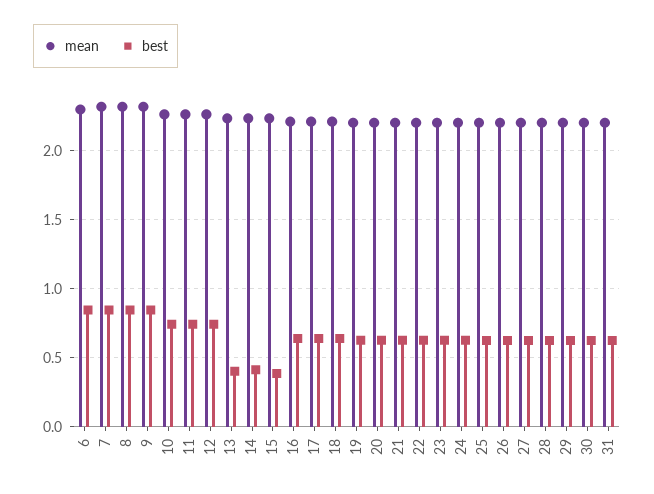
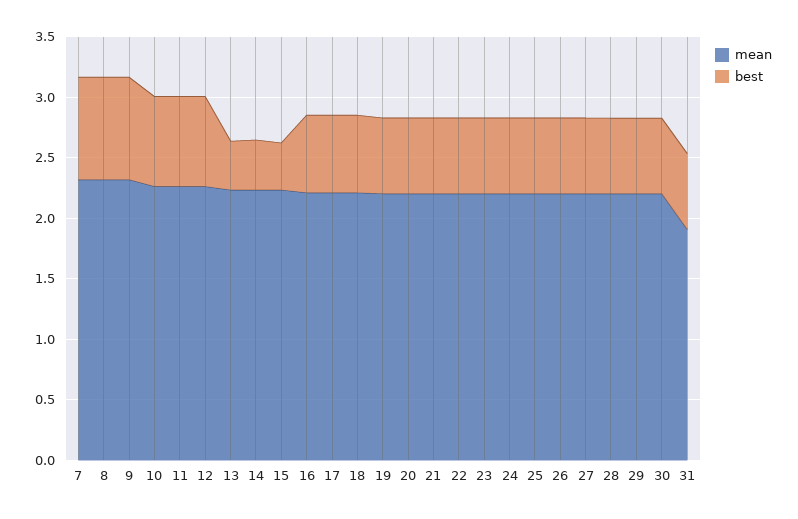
  {
    "mean": {
-     "6": 2.3,
      "7": 2.3,
      "8": 2.3,
      "9": 2.3,
      "10": 2.25,
      "11": 2.25,
      "12": 2.25,
      "13": 2.25,
      "14": 2.25,
      "15": 2.25,
      "16": 2.2,
      "17": 2.2,
      "18": 2.2,
      "19": 2.2,
      "20": 2.2,
      "21": 2.2,
      "22": 2.2,
      "23": 2.2,
      "24": 2.2,
      "25": 2.2,
      "26": 2.2,
      "27": 2.2,
      "28": 2.2,
      "29": 2.2,
      "30": 2.2,
-     "31": 2.2
+     "31": 1.9
    },
    "best": {
-     "6": 0.85,
      "7": 0.85,
      "8": 0.85,
      "9": 0.85,
      "10": 0.75,
      "11": 0.75,
      "12": 0.75,
      "13": 0.4,
      "14": 0.4,
      "15": 0.4,
      "16": 0.65,
      "17": 0.65,
      "18": 0.65,
      "19": 0.65,
      "20": 0.65,
      "21": 0.65,
      "22": 0.65,
      "23": 0.65,
      "24": 0.65,
      "25": 0.65,
      "26": 0.65,
      "27": 0.65,
      "28": 0.65,
      "29": 0.65,
      "30": 0.65,
      "31": 0.65
    }
  }

